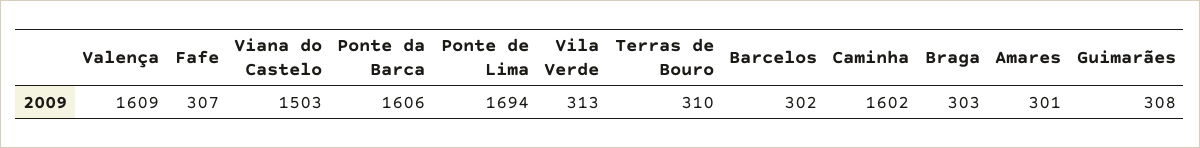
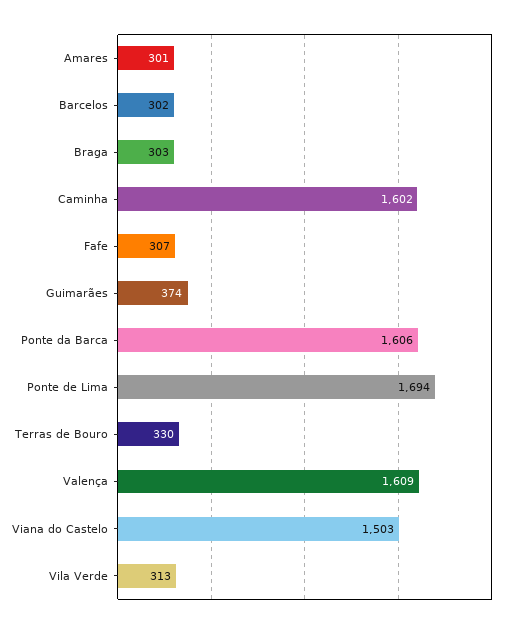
  {
    "Valença": 1609,
    "Fafe": 307,
    "Viana do Castelo": 1503,
    "Ponte da Barca": 1606,
    "Ponte de Lima": 1694,
    "Vila Verde": 313,
-   "Terras de Bouro": 310,
+   "Terras de Bouro": 330,
    "Barcelos": 302,
    "Caminha": 1602,
    "Braga": 303,
    "Amares": 301,
-   "Guimarães": 308
+   "Guimarães": 374
  }

